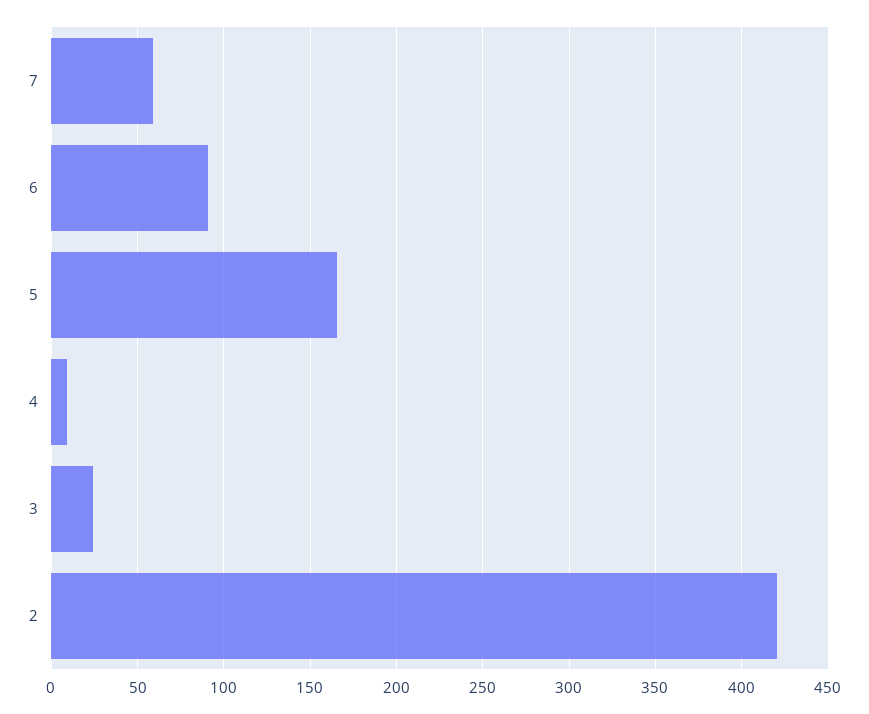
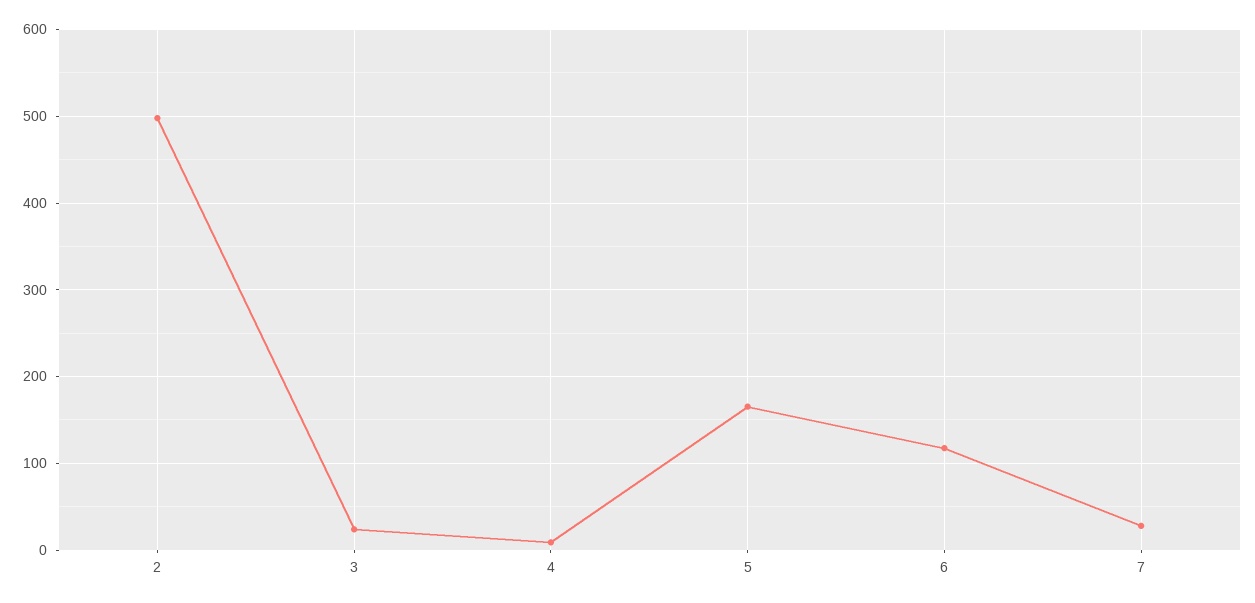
  {
-   "7": 60,
+   "7": 30,
-   "6": 90,
+   "6": 120,
    "5": 165,
    "4": 10,
    "3": 25,
-   "2": 420
+   "2": 500
  }

